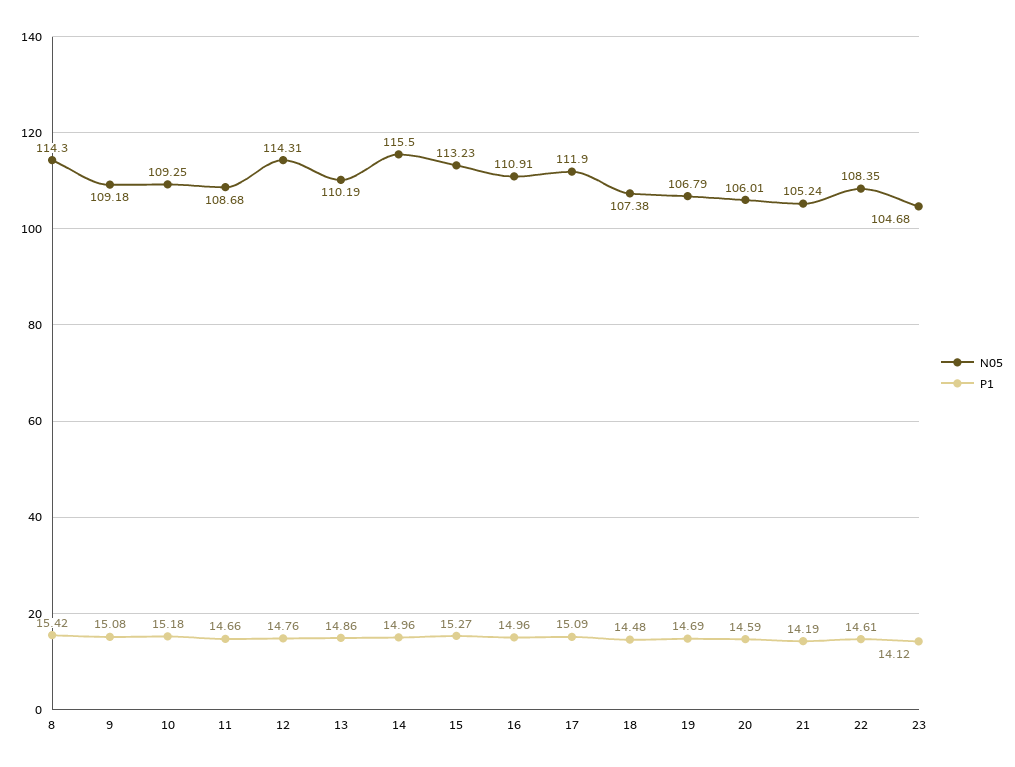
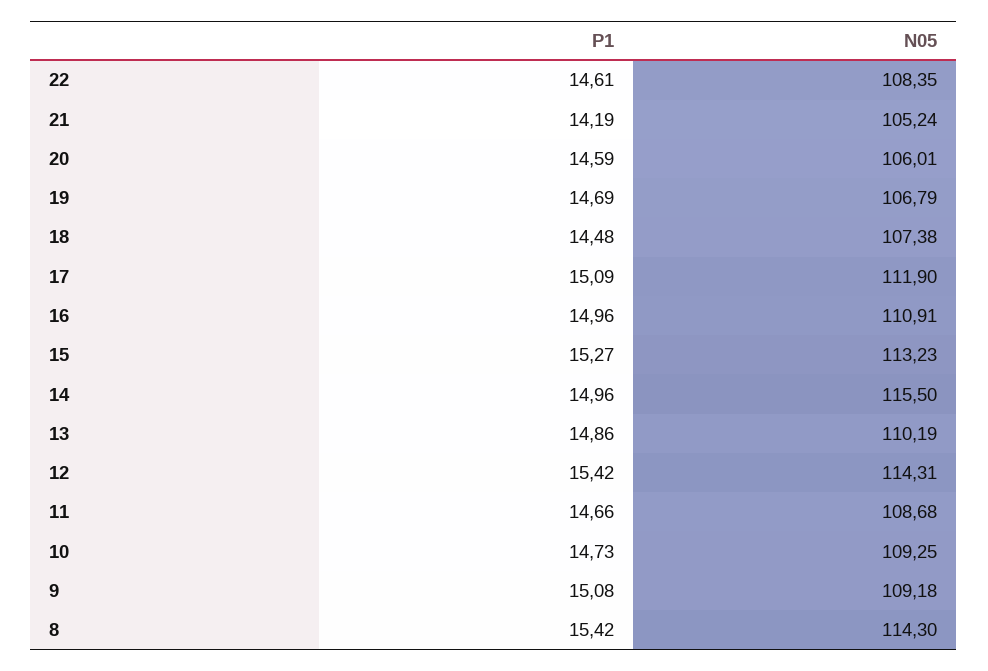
  {
    "N05": {
      "8": 114.3,
      "9": 109.18,
      "10": 109.25,
      "11": 108.68,
      "12": 114.31,
      "13": 110.19,
      "14": 115.5,
      "15": 113.23,
      "16": 110.91,
      "17": 111.9,
      "18": 107.38,
      "19": 106.79,
      "20": 106.01,
      "21": 105.24,
-     "22": 108.35,
+     "22": 108.35
-     "23": 104.68
    },
    "P1": {
      "8": 15.42,
      "9": 15.08,
-     "10": 15.18,
+     "10": 14.73,
      "11": 14.66,
-     "12": 14.76,
+     "12": 15.42,
      "13": 14.86,
      "14": 14.96,
      "15": 15.27,
      "16": 14.96,
      "17": 15.09,
      "18": 14.48,
      "19": 14.69,
      "20": 14.59,
      "21": 14.19,
-     "22": 14.61,
+     "22": 14.61
-     "23": 14.12
    }
  }

